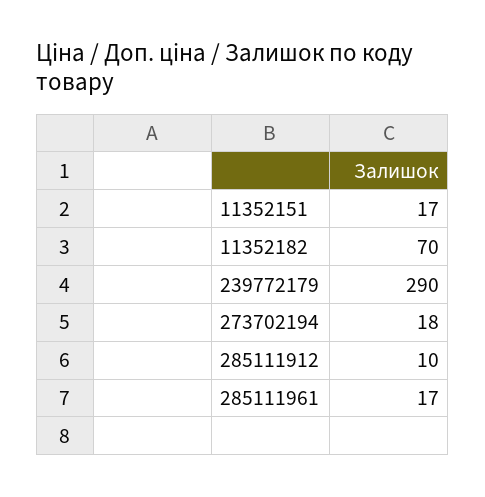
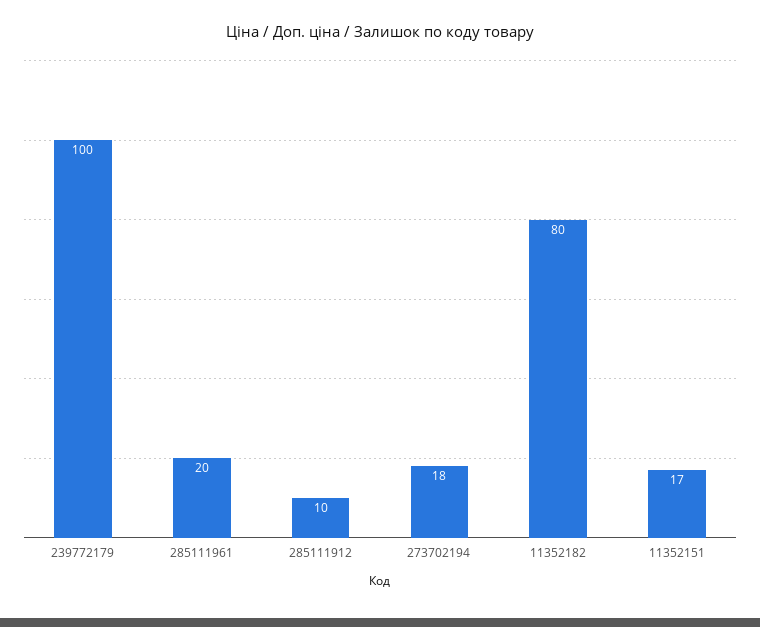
  {
    "11352151": 17,
-   "11352182": 70,
+   "11352182": 80,
-   "239772179": 290,
+   "239772179": 100,
    "273702194": 18,
    "285111912": 10,
-   "285111961": 17
+   "285111961": 20
  }

